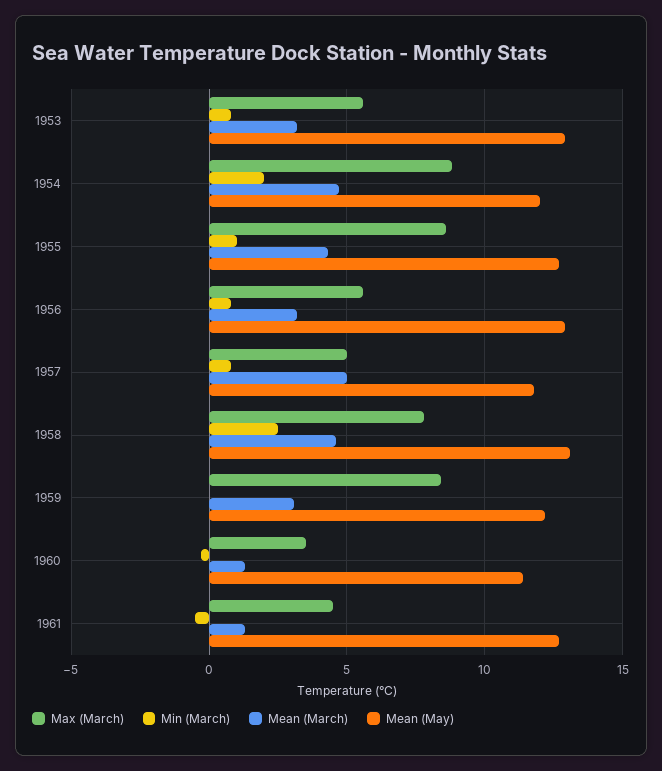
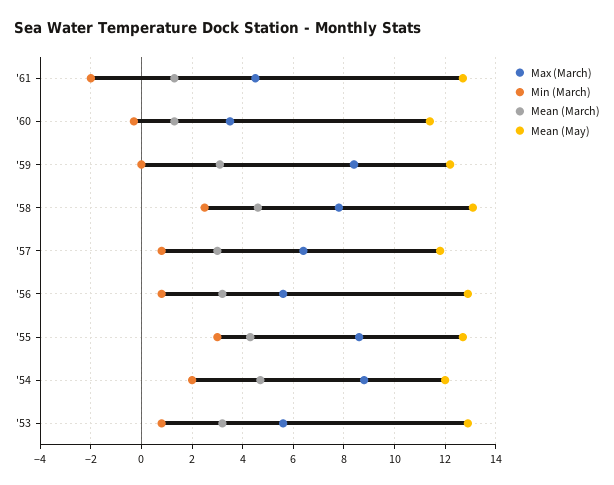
  {
    "Max (March)": {
      "1953": 5.5,
      "1954": 9,
      "1955": 8.5,
      "1956": 5.5,
-     "1957": 5,
+     "1957": 6.5,
      "1958": 8,
      "1959": 8.5,
      "1960": 3.5,
      "1961": 4.5
    },
    "Min (March)": {
      "1953": 1,
      "1954": 2,
-     "1955": 1,
+     "1955": 3,
      "1956": 1,
      "1957": 1,
      "1958": 2.5,
      "1959": 0,
      "1960": -0.5,
-     "1961": -0.5
+     "1961": -2
    },
    "Mean (March)": {
      "1953": 3,
      "1954": 4.5,
      "1955": 4.5,
      "1956": 3,
-     "1957": 5,
+     "1957": 3,
      "1958": 4.5,
      "1959": 3,
      "1960": 1.5,
      "1961": 1.5
    },
    "Mean (May)": {
      "1953": 13,
      "1954": 12,
      "1955": 12.5,
      "1956": 13,
      "1957": 12,
      "1958": 13,
      "1959": 12,
      "1960": 11.5,
      "1961": 12.5
    }
  }

